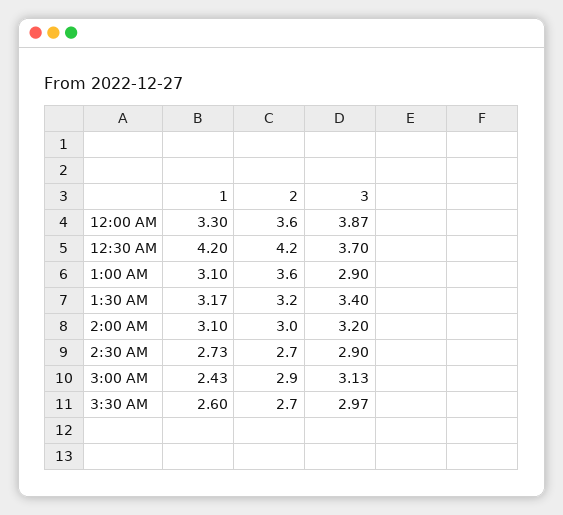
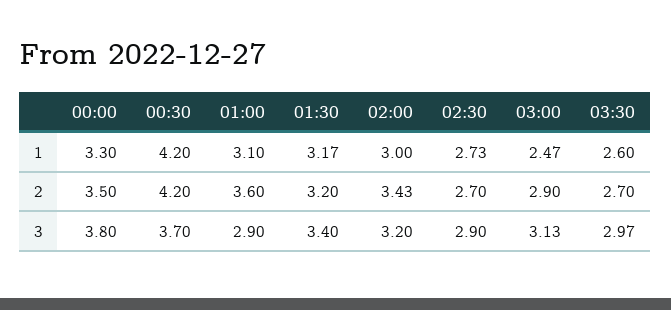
  {
    "1": {
      "12:00 AM": 3.3,
      "12:30 AM": 4.2,
      "1:00 AM": 3.1,
      "1:30 AM": 3.17,
-     "2:00 AM": 3.1,
+     "2:00 AM": 3,
      "2:30 AM": 2.73,
-     "3:00 AM": 2.43,
+     "3:00 AM": 2.47,
      "3:30 AM": 2.6
    },
    "2": {
-     "12:00 AM": 3.6,
+     "12:00 AM": 3.5,
      "12:30 AM": 4.2,
      "1:00 AM": 3.6,
      "1:30 AM": 3.2,
-     "2:00 AM": 3,
+     "2:00 AM": 3.43,
      "2:30 AM": 2.7,
      "3:00 AM": 2.9,
      "3:30 AM": 2.7
    },
    "3": {
-     "12:00 AM": 3.87,
+     "12:00 AM": 3.8,
      "12:30 AM": 3.7,
      "1:00 AM": 2.9,
      "1:30 AM": 3.4,
      "2:00 AM": 3.2,
      "2:30 AM": 2.9,
      "3:00 AM": 3.13,
      "3:30 AM": 2.97
    }
  }

